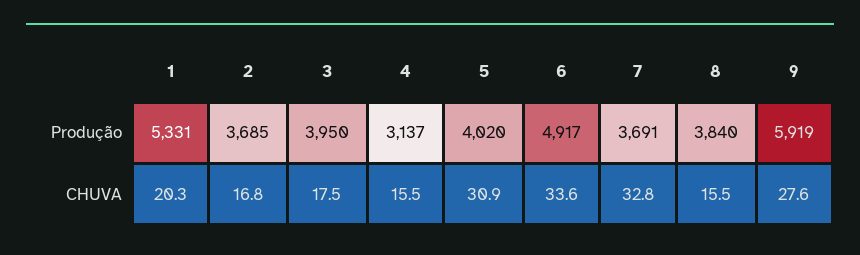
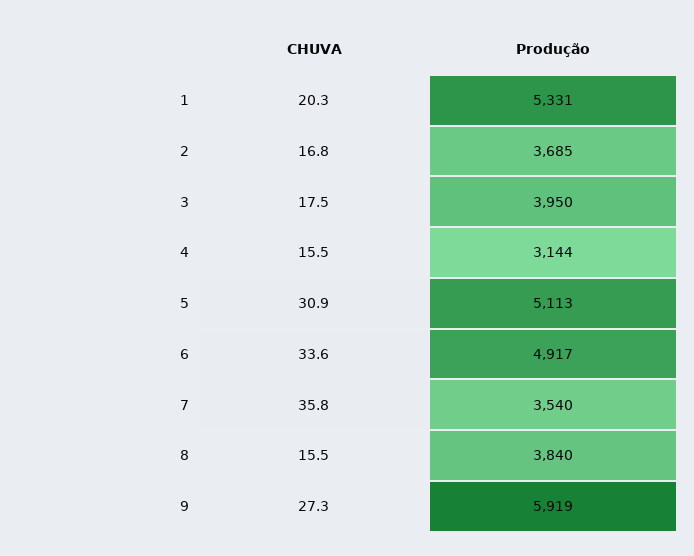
  {
    "1": {
      "Produção": 5331,
      "CHUVA": 20.3
    },
    "2": {
      "Produção": 3685,
      "CHUVA": 16.8
    },
    "3": {
      "Produção": 3950,
      "CHUVA": 17.5
    },
    "4": {
-     "Produção": 3137,
+     "Produção": 3144,
      "CHUVA": 15.5
    },
    "5": {
-     "Produção": 4020,
+     "Produção": 5113,
      "CHUVA": 30.9
    },
    "6": {
      "Produção": 4917,
      "CHUVA": 33.6
    },
    "7": {
-     "Produção": 3691,
+     "Produção": 3540,
-     "CHUVA": 32.8
+     "CHUVA": 35.8
    },
    "8": {
      "Produção": 3840,
      "CHUVA": 15.5
    },
    "9": {
      "Produção": 5919,
-     "CHUVA": 27.6
+     "CHUVA": 27.3
    }
  }

